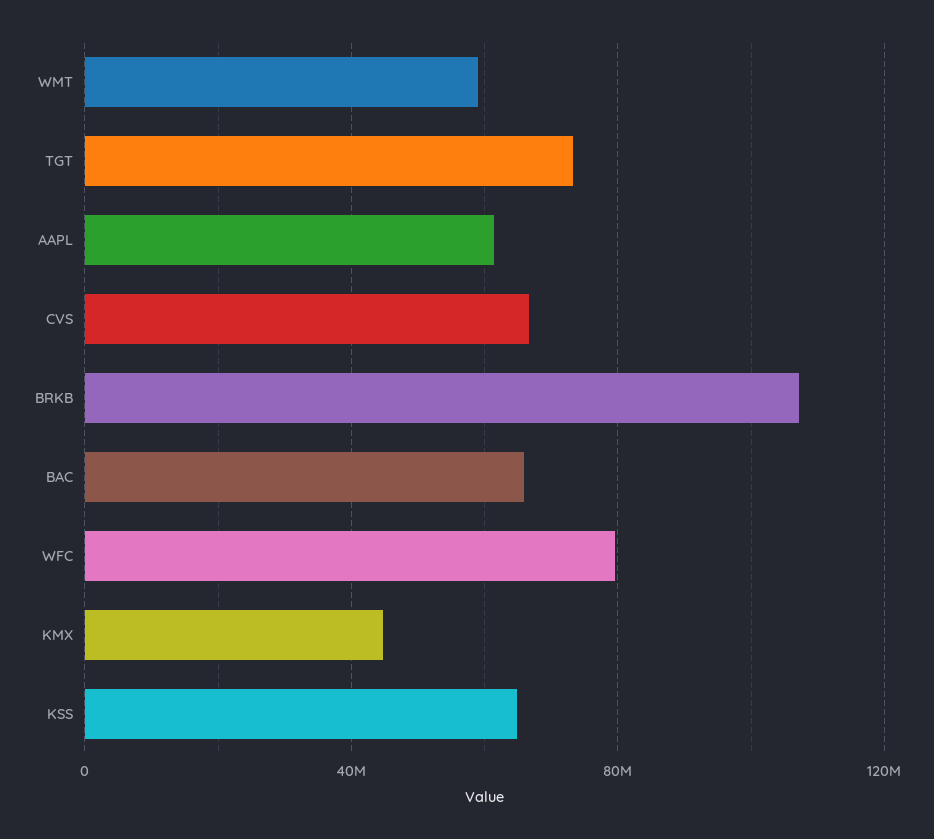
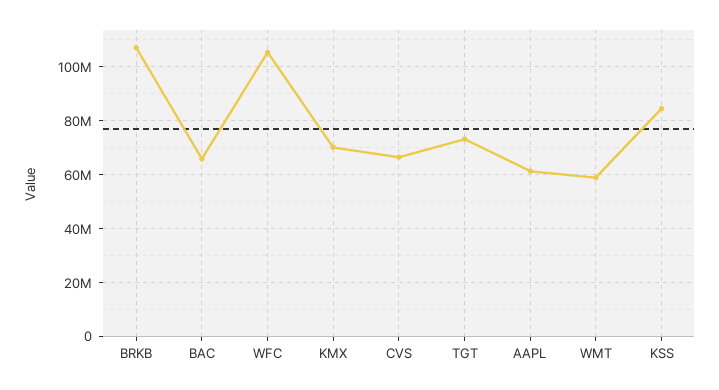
  {
    "WMT": 60000000,
    "TGT": 72500000,
    "AAPL": 62500000,
    "CVS": 67500000,
    "BRKB": 107500000,
    "BAC": 65000000,
-   "WFC": 80000000,
+   "WFC": 105000000,
-   "KMX": 45000000,
+   "KMX": 70000000,
-   "KSS": 65000000
+   "KSS": 85000000
  }

